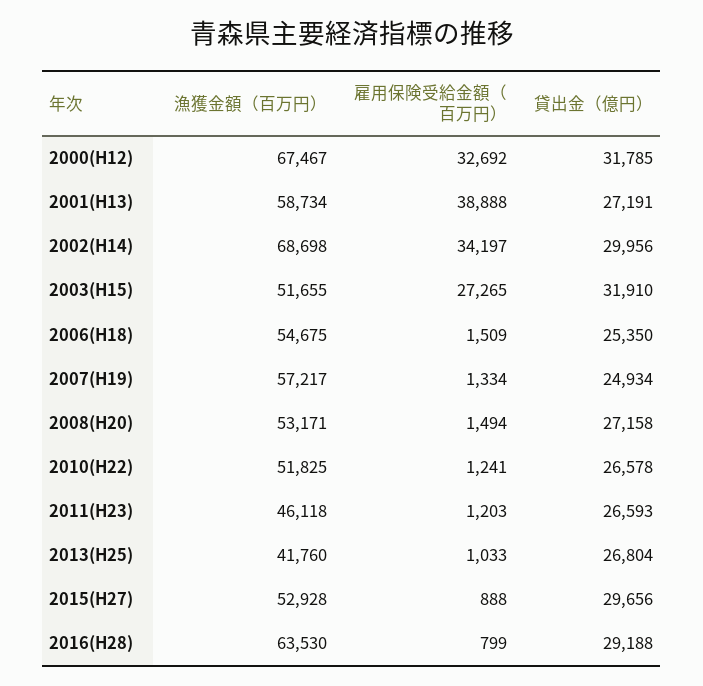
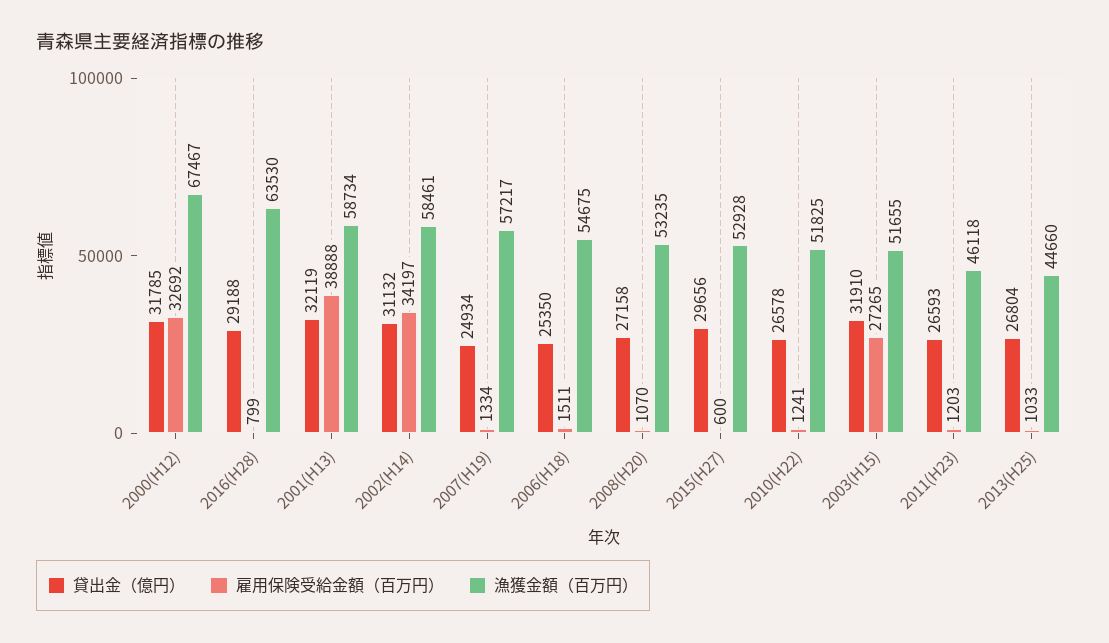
  {
    "漁獲金額（百万円）": {
      "2000(H12)": 67467,
      "2001(H13)": 58734,
-     "2002(H14)": 68698,
+     "2002(H14)": 58461,
      "2003(H15)": 51655,
      "2006(H18)": 54675,
      "2007(H19)": 57217,
-     "2008(H20)": 53171,
+     "2008(H20)": 53235,
      "2010(H22)": 51825,
      "2011(H23)": 46118,
-     "2013(H25)": 41760,
+     "2013(H25)": 44660,
      "2015(H27)": 52928,
      "2016(H28)": 63530
    },
    "雇用保険受給金額（百万円）": {
      "2000(H12)": 32692,
      "2001(H13)": 38888,
      "2002(H14)": 34197,
      "2003(H15)": 27265,
-     "2006(H18)": 1509,
+     "2006(H18)": 1511,
      "2007(H19)": 1334,
-     "2008(H20)": 1494,
+     "2008(H20)": 1070,
      "2010(H22)": 1241,
      "2011(H23)": 1203,
      "2013(H25)": 1033,
-     "2015(H27)": 888,
+     "2015(H27)": 600,
      "2016(H28)": 799
    },
    "貸出金（億円）": {
      "2000(H12)": 31785,
-     "2001(H13)": 27191,
+     "2001(H13)": 32119,
-     "2002(H14)": 29956,
+     "2002(H14)": 31132,
      "2003(H15)": 31910,
      "2006(H18)": 25350,
      "2007(H19)": 24934,
      "2008(H20)": 27158,
      "2010(H22)": 26578,
      "2011(H23)": 26593,
      "2013(H25)": 26804,
      "2015(H27)": 29656,
      "2016(H28)": 29188
    }
  }

